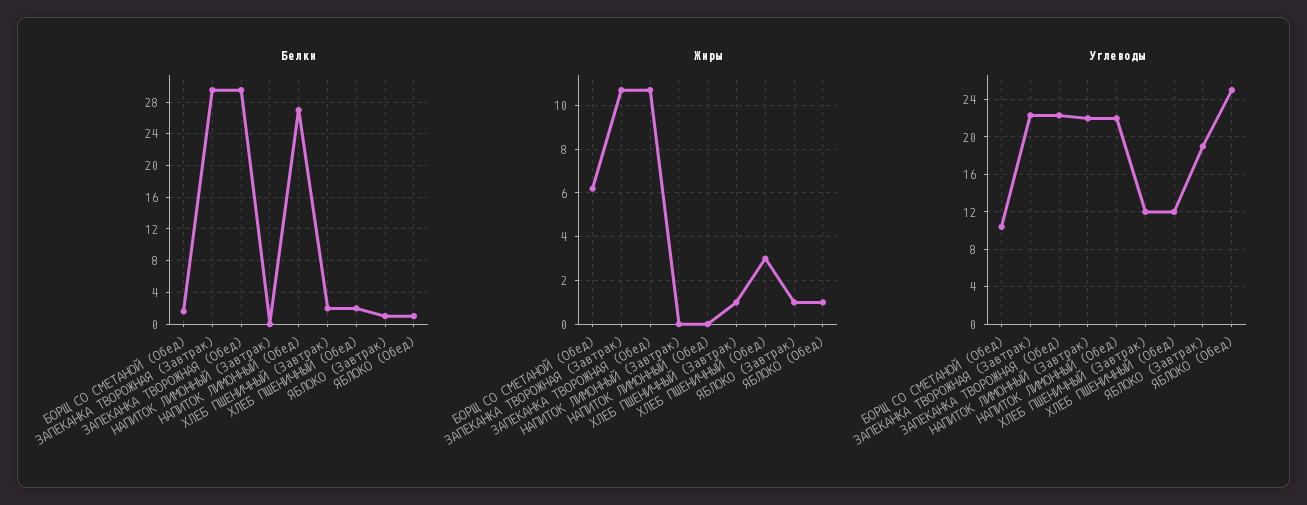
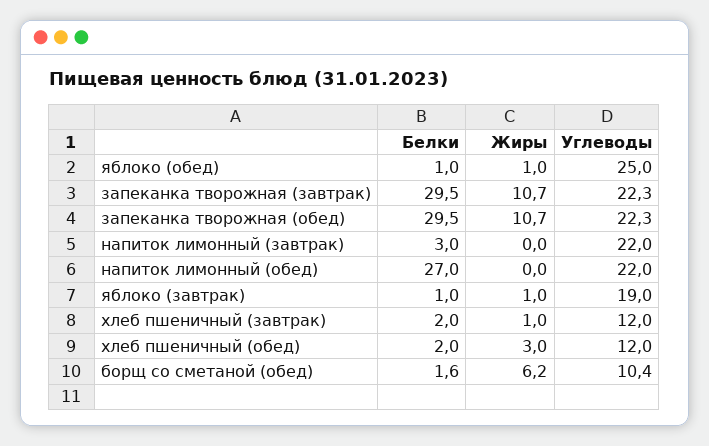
  {
    "Белки": {
      "БОРЩ СО СМЕТАНОЙ (Обед)": 1.6,
      "ЗАПЕКАНКА ТВОРОЖНАЯ (Завтрак)": 29.5,
      "ЗАПЕКАНКА ТВОРОЖНАЯ (Обед)": 29.5,
-     "НАПИТОК ЛИМОННЫЙ (Завтрак)": 0,
+     "НАПИТОК ЛИМОННЫЙ (Завтрак)": 3,
      "НАПИТОК ЛИМОННЫЙ (Обед)": 27,
      "ХЛЕБ ПШЕНИЧНЫЙ (Завтрак)": 2,
      "ХЛЕБ ПШЕНИЧНЫЙ (Обед)": 2,
      "ЯБЛОКО (Завтрак)": 1,
      "ЯБЛОКО (Обед)": 1
    },
    "Жиры": {
      "БОРЩ СО СМЕТАНОЙ (Обед)": 6.2,
      "ЗАПЕКАНКА ТВОРОЖНАЯ (Завтрак)": 10.7,
      "ЗАПЕКАНКА ТВОРОЖНАЯ (Обед)": 10.7,
      "НАПИТОК ЛИМОННЫЙ (Завтрак)": 0,
      "НАПИТОК ЛИМОННЫЙ (Обед)": 0,
      "ХЛЕБ ПШЕНИЧНЫЙ (Завтрак)": 1,
      "ХЛЕБ ПШЕНИЧНЫЙ (Обед)": 3,
      "ЯБЛОКО (Завтрак)": 1,
      "ЯБЛОКО (Обед)": 1
    },
    "Углеводы": {
      "БОРЩ СО СМЕТАНОЙ (Обед)": 10.4,
      "ЗАПЕКАНКА ТВОРОЖНАЯ (Завтрак)": 22.3,
      "ЗАПЕКАНКА ТВОРОЖНАЯ (Обед)": 22.3,
      "НАПИТОК ЛИМОННЫЙ (Завтрак)": 22,
      "НАПИТОК ЛИМОННЫЙ (Обед)": 22,
      "ХЛЕБ ПШЕНИЧНЫЙ (Завтрак)": 12,
      "ХЛЕБ ПШЕНИЧНЫЙ (Обед)": 12,
      "ЯБЛОКО (Завтрак)": 19,
      "ЯБЛОКО (Обед)": 25
    }
  }

